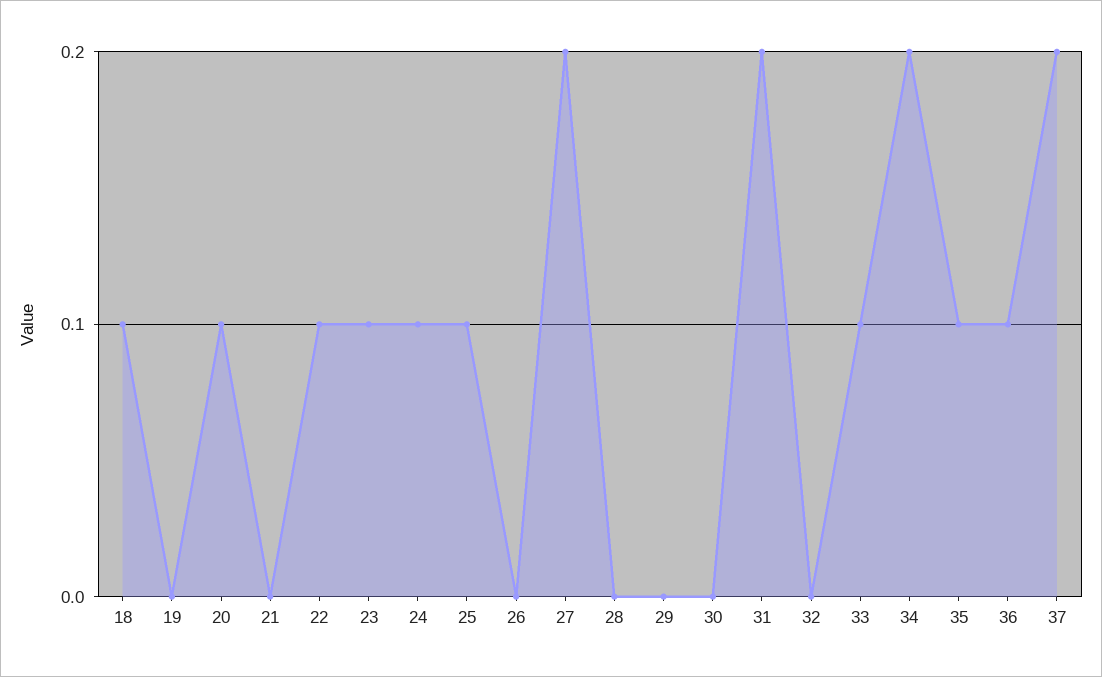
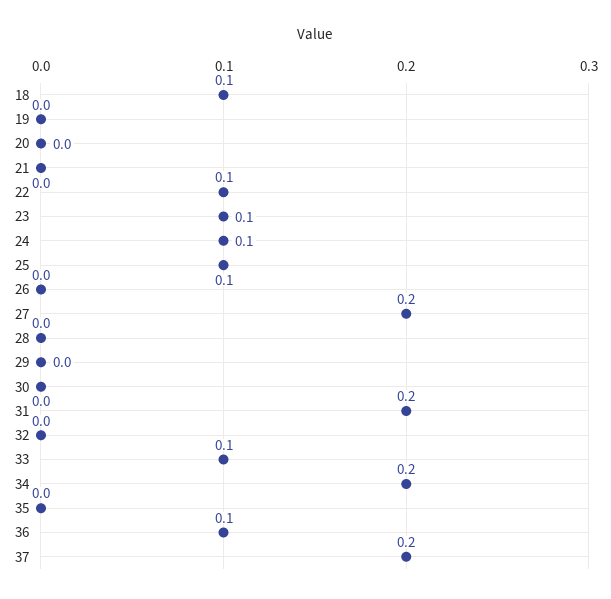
  {
    "18": 0.1,
    "19": 0,
-   "20": 0.1,
+   "20": 0,
    "21": 0,
    "22": 0.1,
    "23": 0.1,
    "24": 0.1,
    "25": 0.1,
    "26": 0,
    "27": 0.2,
    "28": 0,
    "29": 0,
    "30": 0,
    "31": 0.2,
    "32": 0,
    "33": 0.1,
    "34": 0.2,
-   "35": 0.1,
+   "35": 0,
    "36": 0.1,
    "37": 0.2
  }

